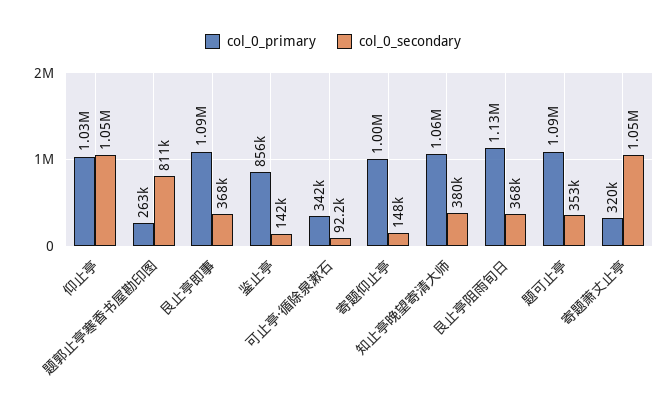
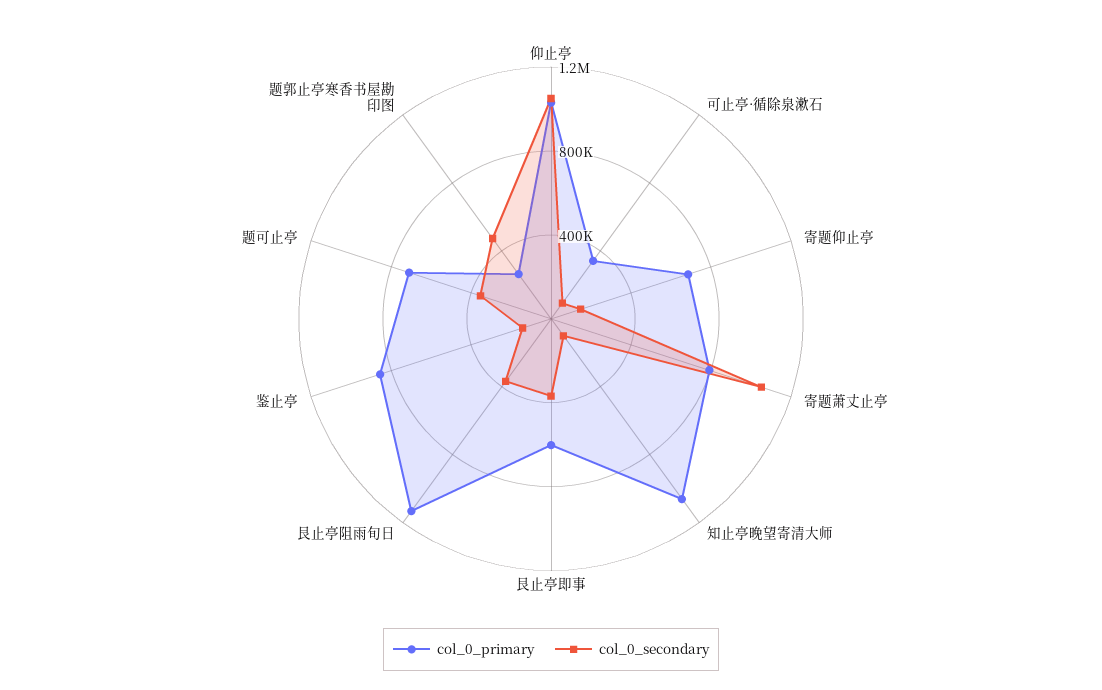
  {
    "col_0_primary": {
      "仰止亭": 1030000,
      "题郭止亭寒香书屋勘印图": 263000,
-     "艮止亭即事": 1090000,
+     "艮止亭即事": 600000,
      "鉴止亭": 856000,
      "可止亭·循除泉漱石": 342000,
-     "寄题仰止亭": 1000000,
+     "寄题仰止亭": 700000,
      "知止亭晚望寄清大师": 1060000,
      "艮止亭阻雨旬日": 1130000,
-     "题可止亭": 1090000,
+     "题可止亭": 700000,
-     "寄题萧丈止亭": 320000
+     "寄题萧丈止亭": 800000
    },
    "col_0_secondary": {
      "仰止亭": 1050000,
-     "题郭止亭寒香书屋勘印图": 811000,
+     "题郭止亭寒香书屋勘印图": 500000,
      "艮止亭即事": 368000,
      "鉴止亭": 142000,
      "可止亭·循除泉漱石": 92200,
      "寄题仰止亭": 148000,
-     "知止亭晚望寄清大师": 380000,
+     "知止亭晚望寄清大师": 100000,
      "艮止亭阻雨旬日": 368000,
      "题可止亭": 353000,
      "寄题萧丈止亭": 1050000
    }
  }

